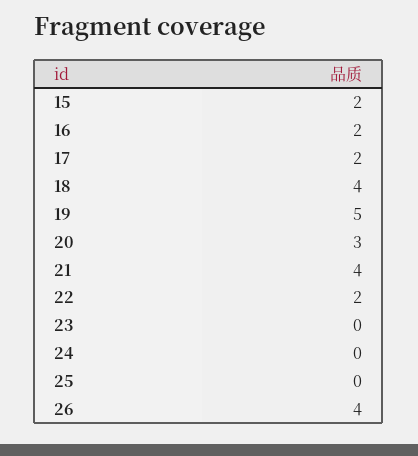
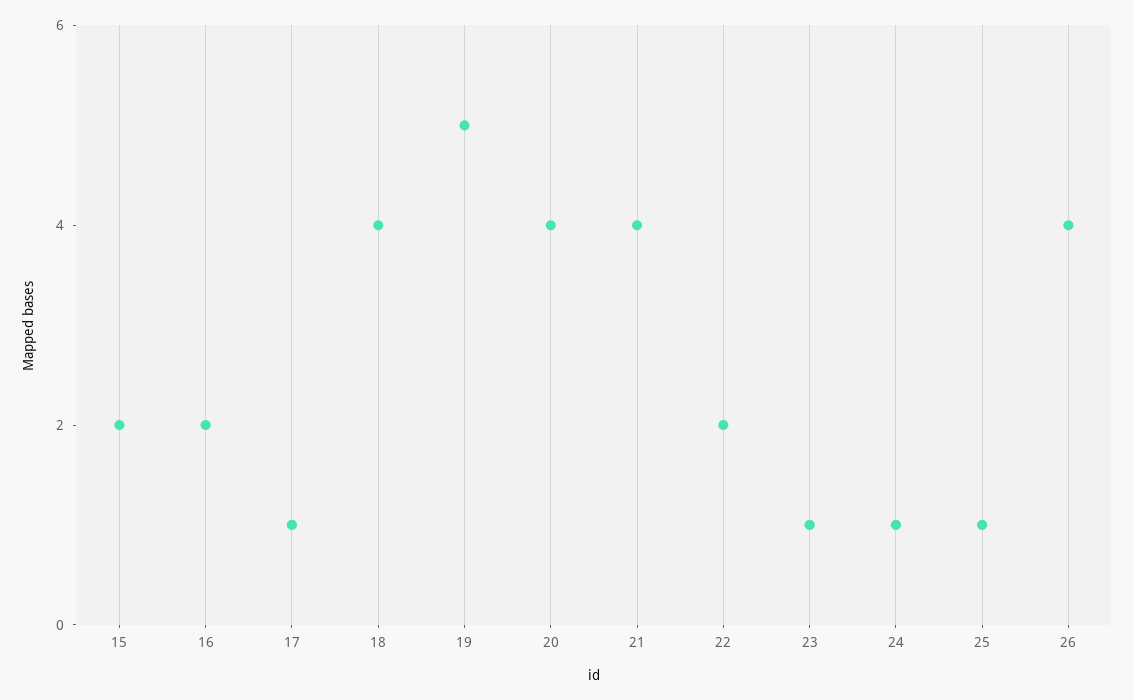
  {
    "15": 2,
    "16": 2,
-   "17": 2,
+   "17": 1,
    "18": 4,
    "19": 5,
-   "20": 3,
+   "20": 4,
    "21": 4,
    "22": 2,
-   "23": 0,
+   "23": 1,
-   "24": 0,
+   "24": 1,
-   "25": 0,
+   "25": 1,
    "26": 4
  }

